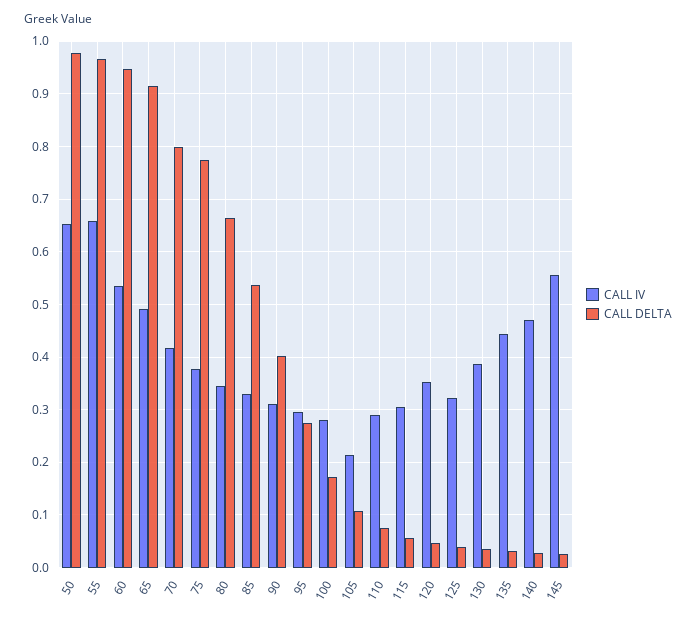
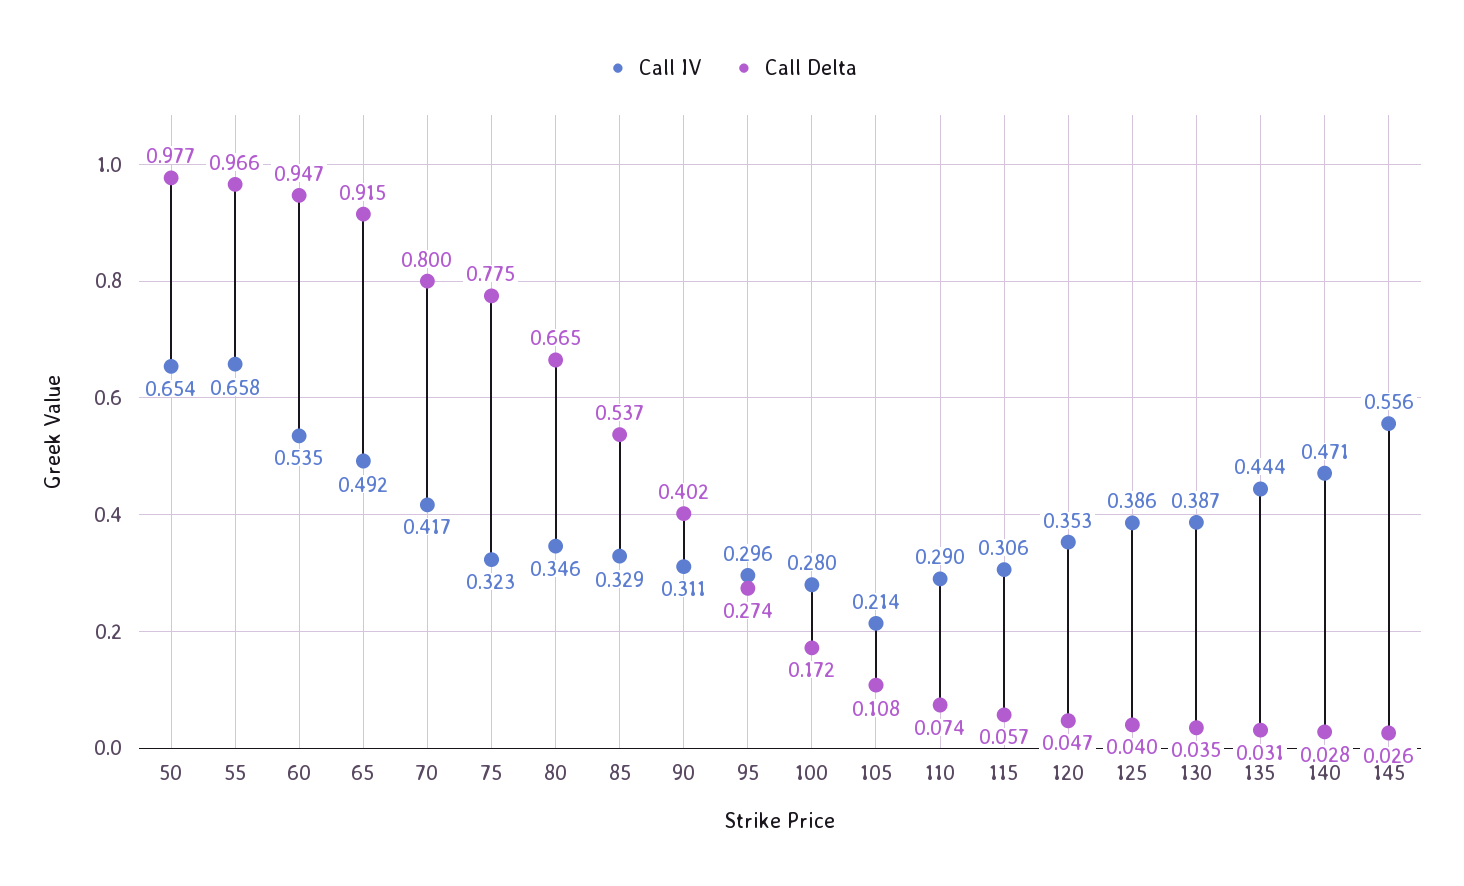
  {
    "CALL IV": {
      "50": 0.654,
      "55": 0.658,
      "60": 0.535,
      "65": 0.492,
      "70": 0.417,
-     "75": 0.38,
+     "75": 0.323,
      "80": 0.346,
      "85": 0.329,
      "90": 0.311,
      "95": 0.296,
      "100": 0.28,
      "105": 0.214,
      "110": 0.29,
      "115": 0.306,
      "120": 0.353,
-     "125": 0.32,
+     "125": 0.386,
      "130": 0.387,
      "135": 0.444,
      "140": 0.471,
      "145": 0.556
    },
    "CALL DELTA": {
      "50": 0.977,
      "55": 0.966,
      "60": 0.947,
      "65": 0.915,
      "70": 0.8,
      "75": 0.775,
      "80": 0.665,
      "85": 0.537,
      "90": 0.402,
      "95": 0.274,
      "100": 0.172,
      "105": 0.108,
      "110": 0.074,
      "115": 0.057,
      "120": 0.047,
      "125": 0.04,
      "130": 0.035,
      "135": 0.031,
      "140": 0.028,
      "145": 0.026
    }
  }

